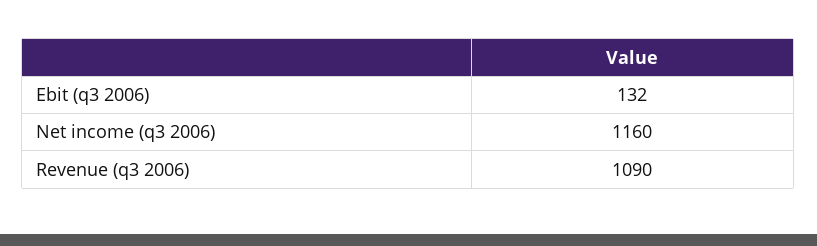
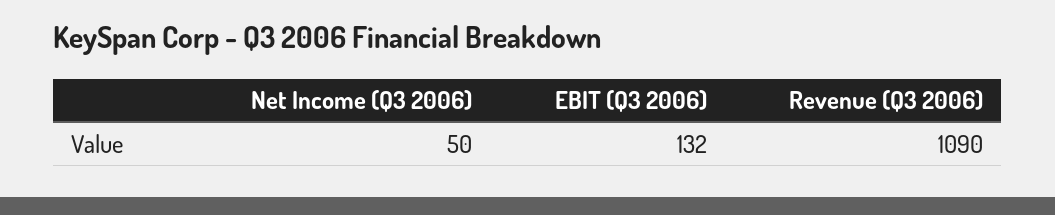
  {
    "Ebit (q3 2006)": 132,
-   "Net income (q3 2006)": 1160,
+   "Net income (q3 2006)": 50,
    "Revenue (q3 2006)": 1090
  }

